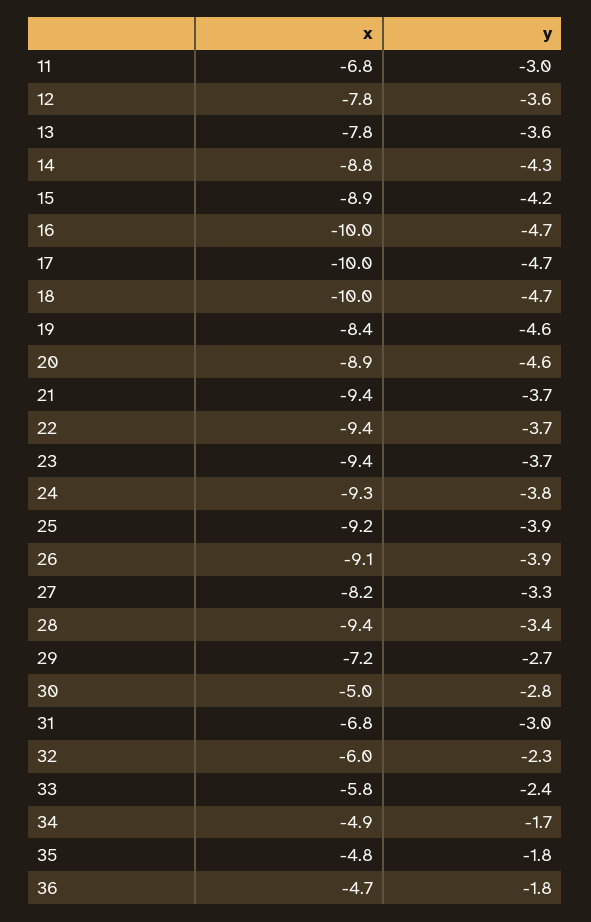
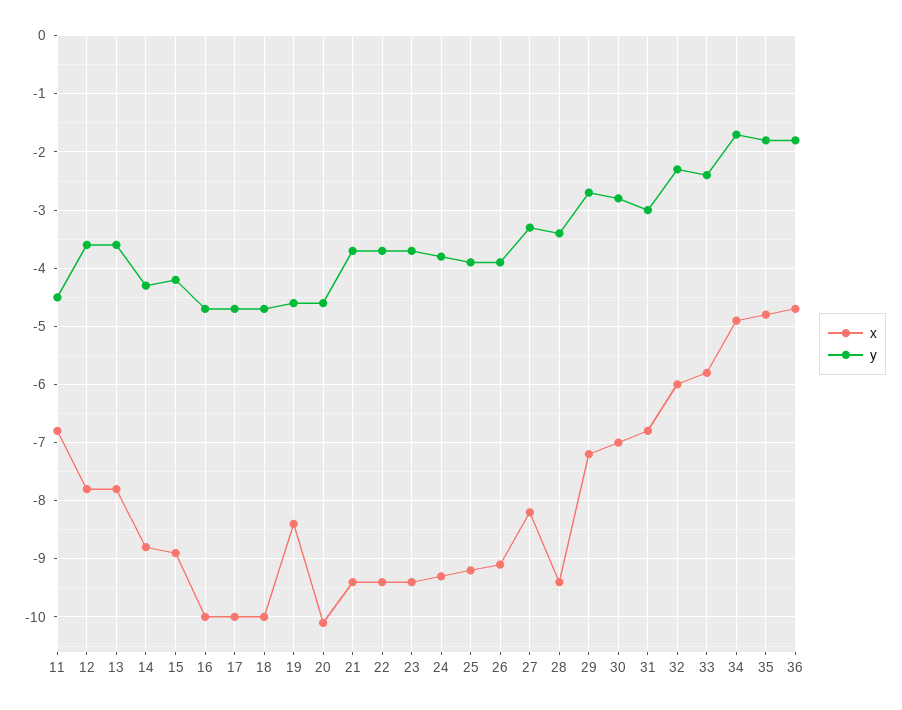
  {
    "x": {
      "11": -6.8,
      "12": -7.8,
      "13": -7.8,
      "14": -8.8,
      "15": -8.9,
      "16": -10,
      "17": -10,
      "18": -10,
      "19": -8.4,
-     "20": -8.9,
+     "20": -10,
      "21": -9.4,
      "22": -9.4,
      "23": -9.4,
      "24": -9.3,
      "25": -9.2,
      "26": -9.1,
      "27": -8.2,
      "28": -9.4,
      "29": -7.2,
-     "30": -5,
+     "30": -7,
      "31": -6.8,
      "32": -6,
      "33": -5.8,
      "34": -4.9,
      "35": -4.8,
      "36": -4.7
    },
    "y": {
-     "11": -3,
+     "11": -4.5,
      "12": -3.6,
      "13": -3.6,
      "14": -4.3,
      "15": -4.2,
      "16": -4.7,
      "17": -4.7,
      "18": -4.7,
      "19": -4.6,
      "20": -4.6,
      "21": -3.7,
      "22": -3.7,
      "23": -3.7,
      "24": -3.8,
      "25": -3.9,
      "26": -3.9,
      "27": -3.3,
      "28": -3.4,
      "29": -2.7,
      "30": -2.8,
      "31": -3,
      "32": -2.3,
      "33": -2.4,
      "34": -1.7,
      "35": -1.8,
      "36": -1.8
    }
  }

